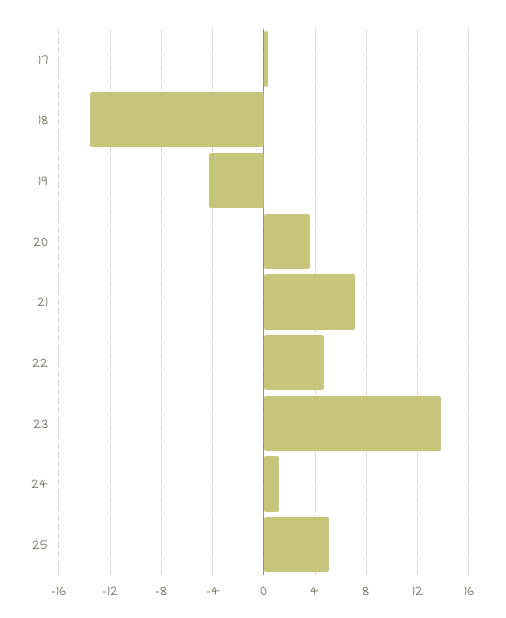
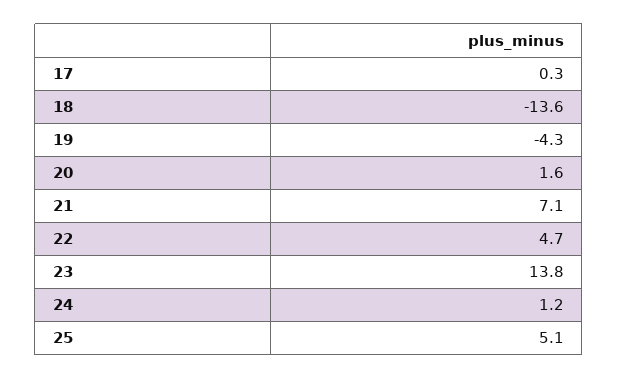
  {
    "17": 0.3,
    "18": -13.6,
    "19": -4.3,
-   "20": 3.5,
+   "20": 1.6,
    "21": 7.1,
    "22": 4.7,
    "23": 13.8,
    "24": 1.2,
    "25": 5.1
  }

